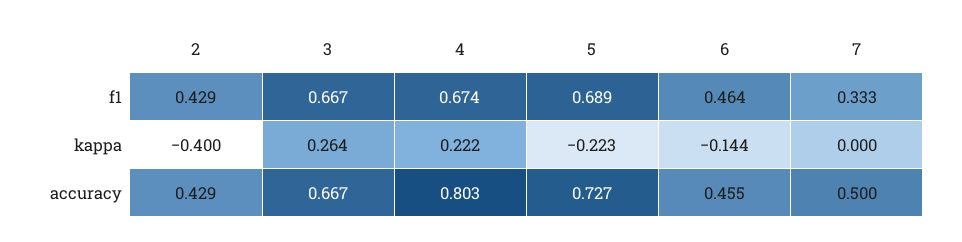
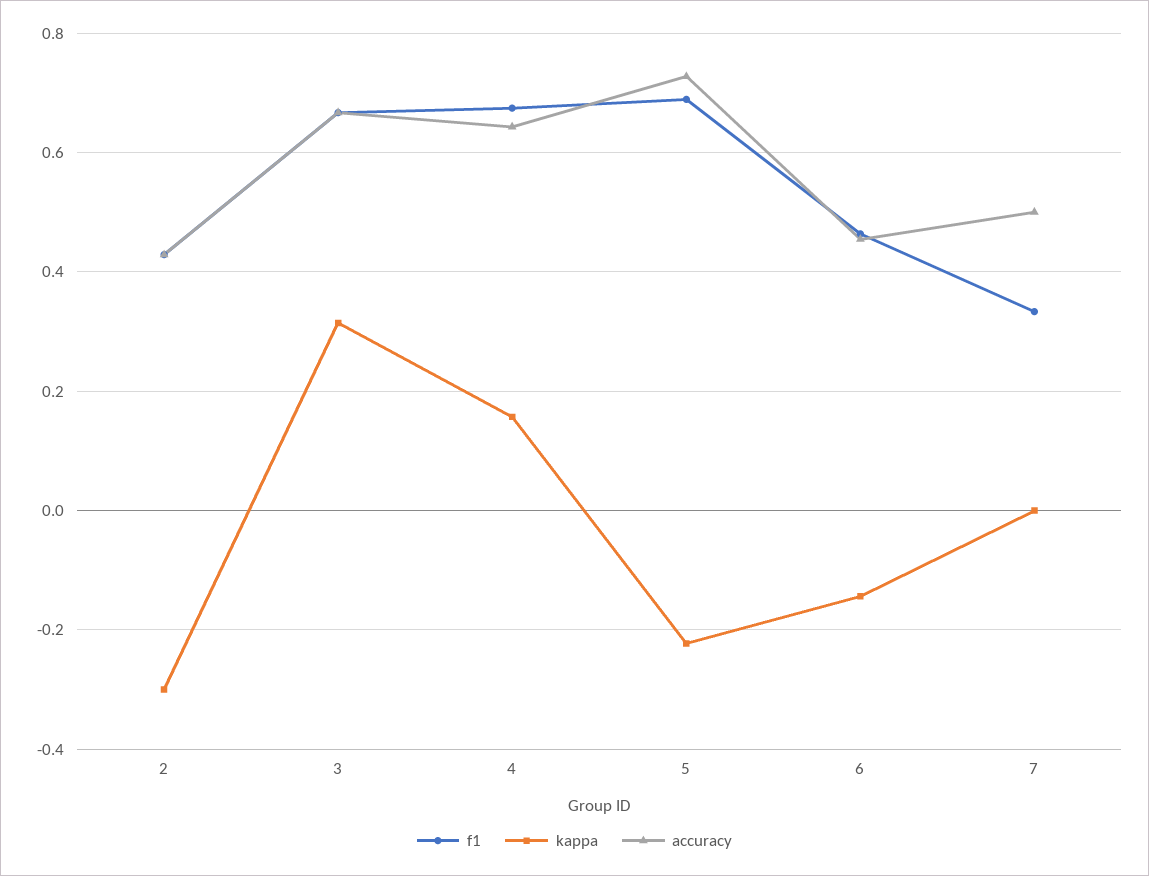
  {
    "f1": {
      "2": 0.429,
      "3": 0.667,
      "4": 0.674,
      "5": 0.689,
      "6": 0.464,
      "7": 0.333
    },
    "kappa": {
-     "2": -0.4,
+     "2": -0.3,
-     "3": 0.264,
+     "3": 0.32,
-     "4": 0.222,
+     "4": 0.16,
      "5": -0.223,
      "6": -0.144,
      "7": 0
    },
    "accuracy": {
      "2": 0.429,
      "3": 0.667,
-     "4": 0.803,
+     "4": 0.64,
      "5": 0.727,
      "6": 0.455,
      "7": 0.5
    }
  }

